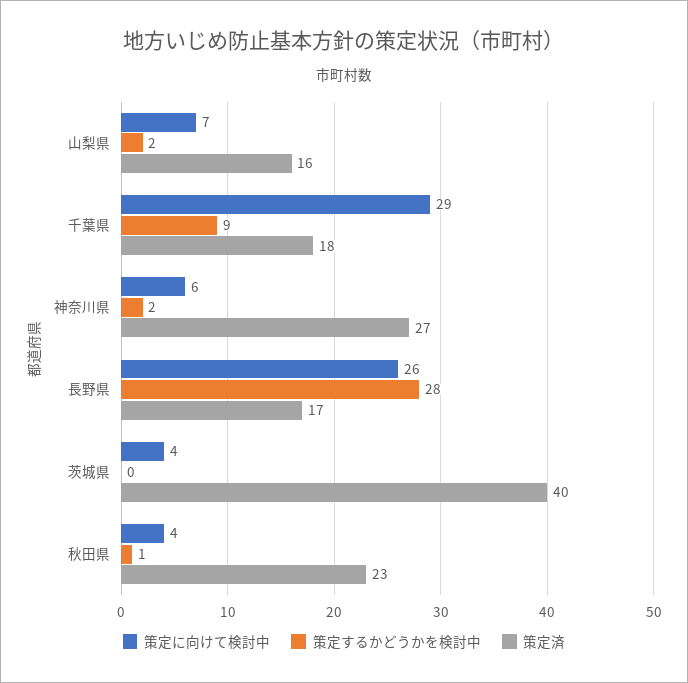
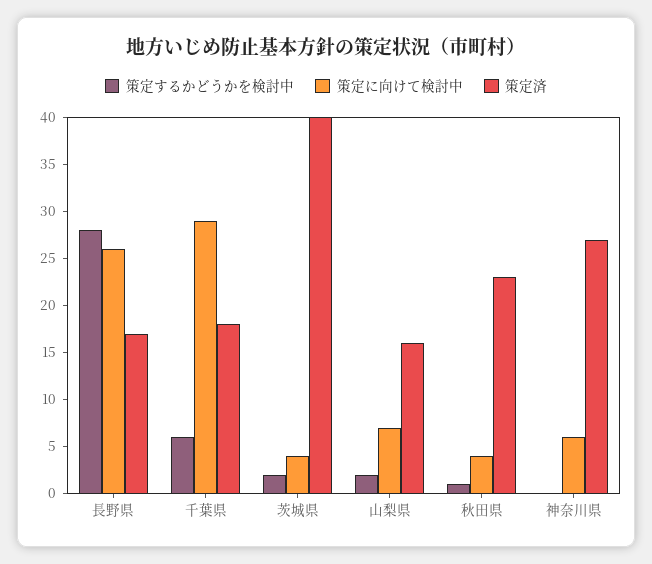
  {
    "策定に向けて検討中": {
      "山梨県": 7,
      "千葉県": 29,
      "神奈川県": 6,
      "長野県": 26,
      "茨城県": 4,
      "秋田県": 4
    },
    "策定するかどうかを検討中": {
      "山梨県": 2,
-     "千葉県": 9,
+     "千葉県": 6,
-     "神奈川県": 2,
+     "神奈川県": 0,
      "長野県": 28,
-     "茨城県": 0,
+     "茨城県": 2,
      "秋田県": 1
    },
    "策定済": {
      "山梨県": 16,
      "千葉県": 18,
      "神奈川県": 27,
      "長野県": 17,
      "茨城県": 40,
      "秋田県": 23
    }
  }

